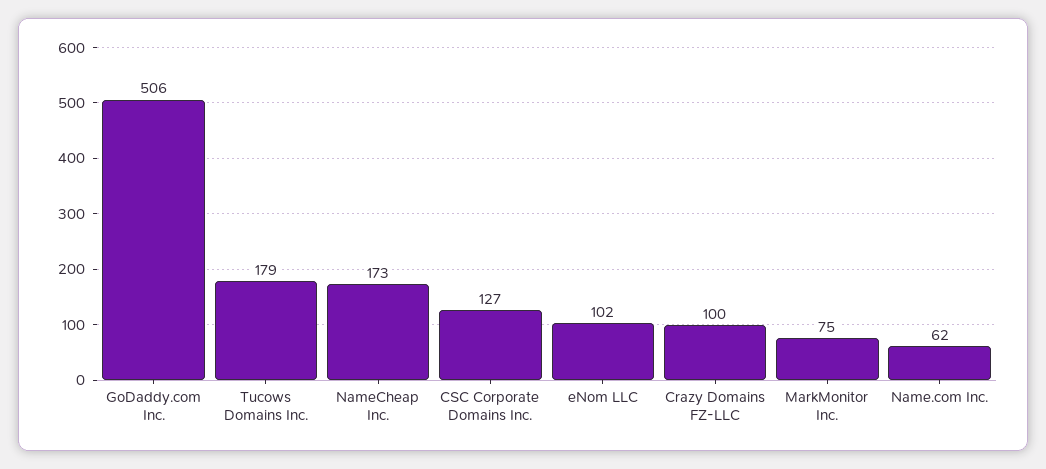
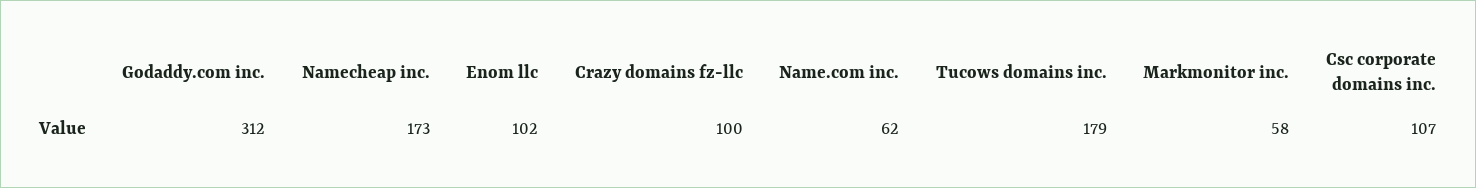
  {
-   "GoDaddy.com Inc.": 506,
+   "GoDaddy.com Inc.": 312,
    "Tucows Domains Inc.": 179,
    "NameCheap Inc.": 173,
-   "CSC Corporate Domains Inc.": 127,
+   "CSC Corporate Domains Inc.": 107,
    "eNom LLC": 102,
    "Crazy Domains FZ-LLC": 100,
-   "MarkMonitor Inc.": 75,
+   "MarkMonitor Inc.": 58,
    "Name.com Inc.": 62
  }

